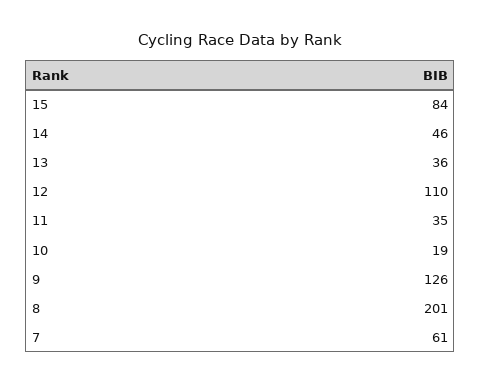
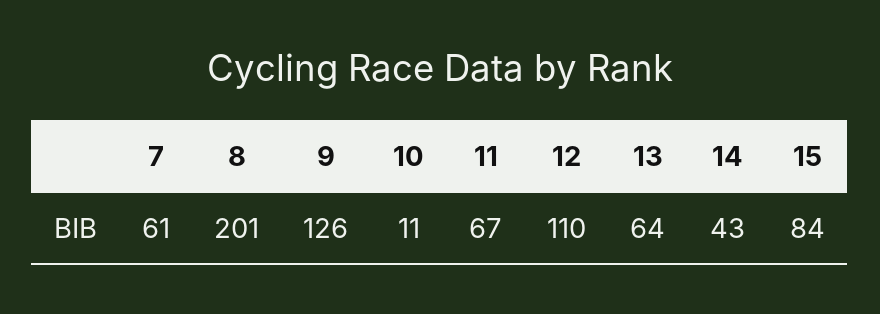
  {
    "15": 84,
-   "14": 46,
+   "14": 43,
-   "13": 36,
+   "13": 64,
    "12": 110,
-   "11": 35,
+   "11": 67,
-   "10": 19,
+   "10": 11,
    "9": 126,
    "8": 201,
    "7": 61
  }

